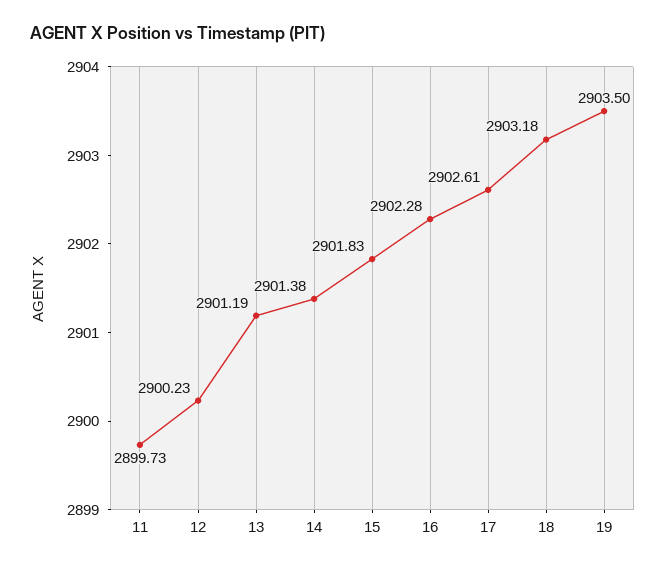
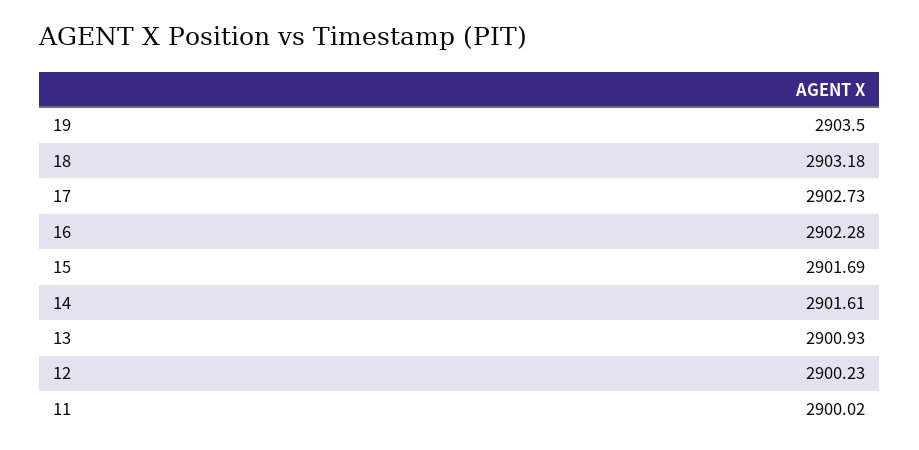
  {
-   "11": 2899.73,
+   "11": 2900.02,
    "12": 2900.23,
-   "13": 2901.19,
+   "13": 2900.93,
-   "14": 2901.38,
+   "14": 2901.61,
-   "15": 2901.83,
+   "15": 2901.69,
    "16": 2902.28,
-   "17": 2902.61,
+   "17": 2902.73,
    "18": 2903.18,
    "19": 2903.5
  }

